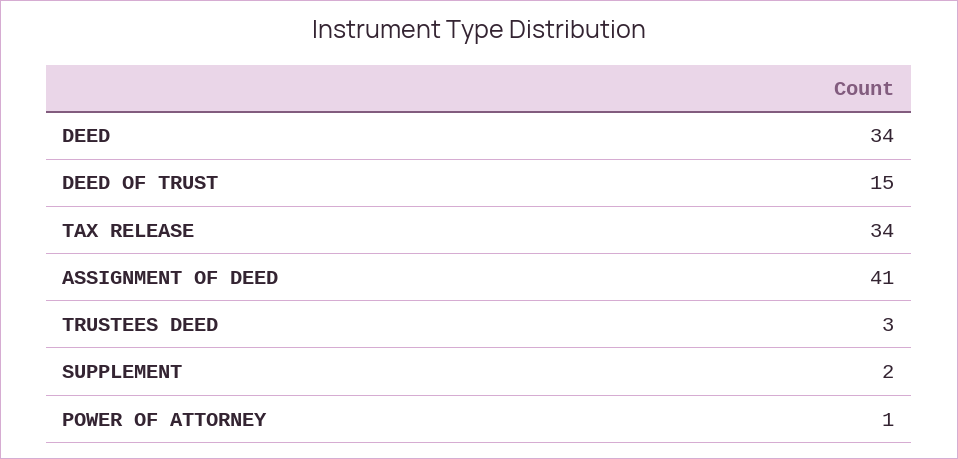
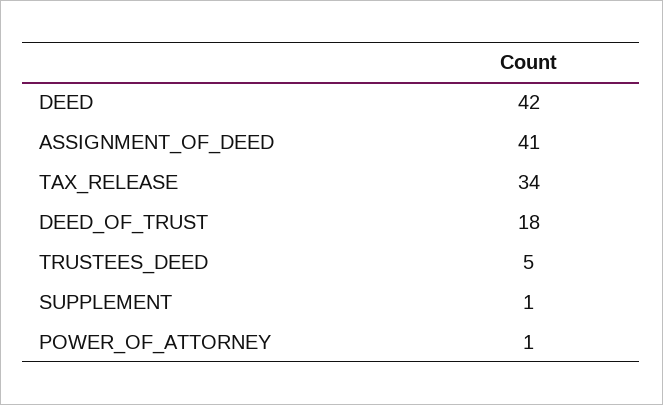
  {
-   "DEED": 34,
+   "DEED": 42,
-   "DEED OF TRUST": 15,
+   "DEED OF TRUST": 18,
    "TAX RELEASE": 34,
    "ASSIGNMENT OF DEED": 41,
-   "TRUSTEES DEED": 3,
+   "TRUSTEES DEED": 5,
-   "SUPPLEMENT": 2,
+   "SUPPLEMENT": 1,
    "POWER OF ATTORNEY": 1
  }

